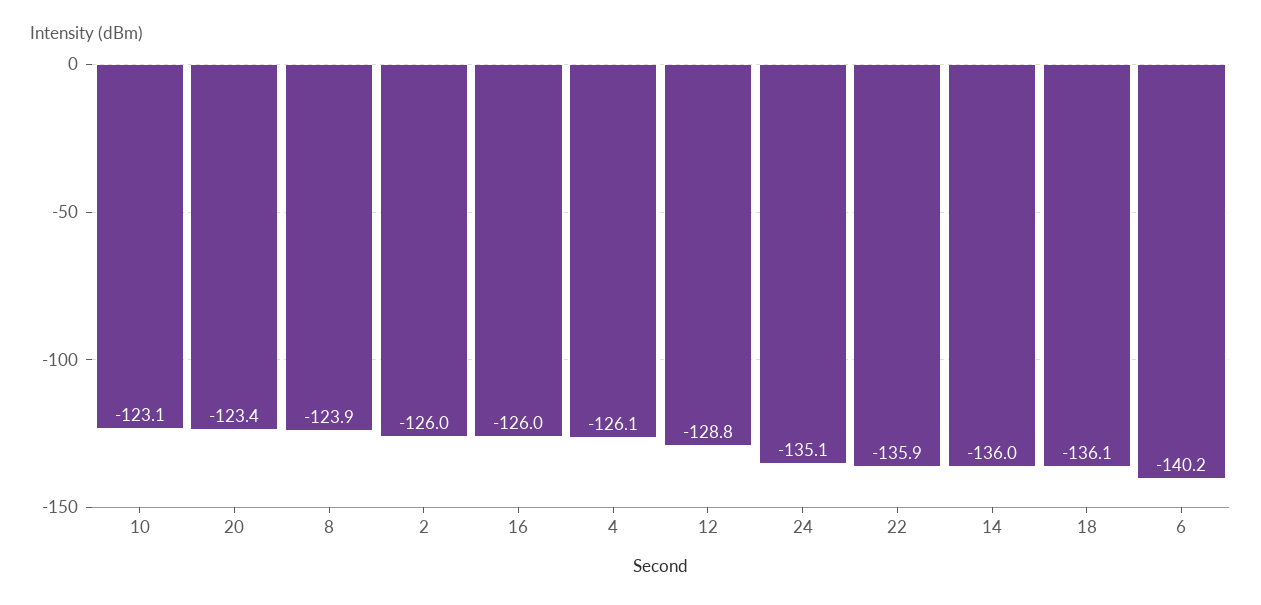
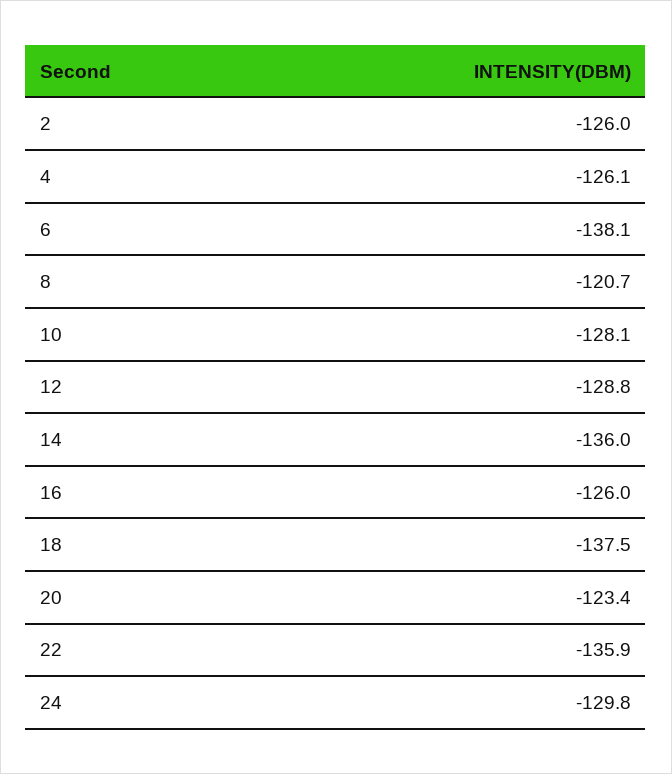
  {
-   "10": -123.1,
+   "10": -128.1,
    "20": -123.4,
-   "8": -123.9,
+   "8": -120.7,
    "2": -126,
    "16": -126,
    "4": -126.1,
    "12": -128.8,
-   "24": -135.1,
+   "24": -129.8,
    "22": -135.9,
    "14": -136,
-   "18": -136.1,
+   "18": -137.5,
-   "6": -140.2
+   "6": -138.1
  }

